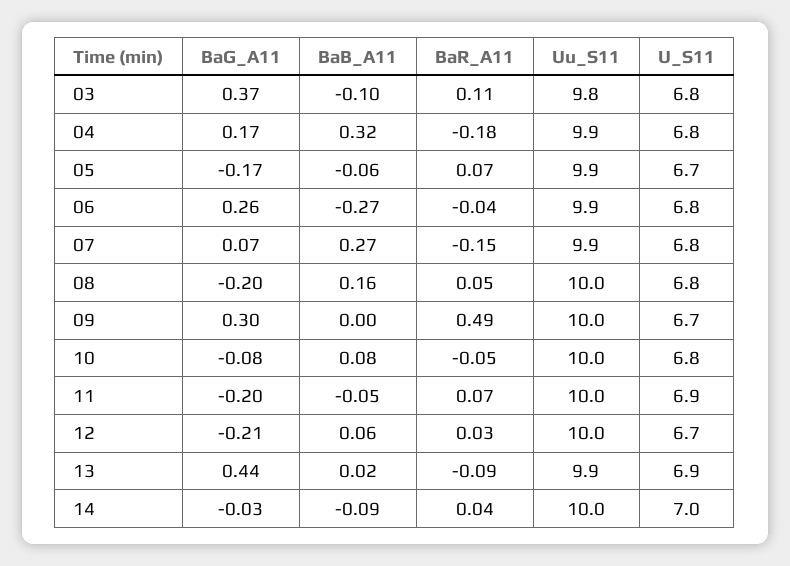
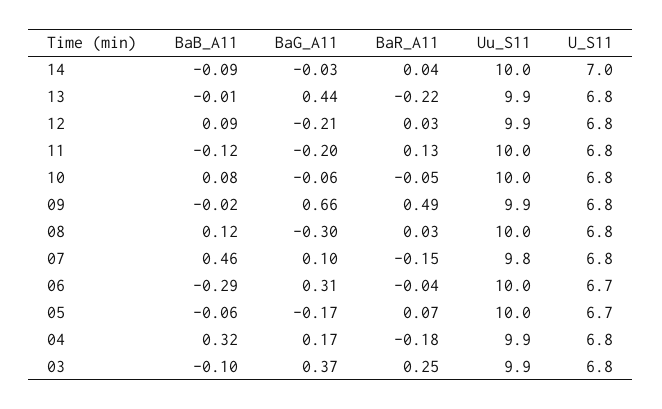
  {
    "BaG_A11": {
      "03": 0.37,
      "04": 0.17,
      "05": -0.17,
-     "06": 0.26,
+     "06": 0.31,
-     "07": 0.07,
+     "07": 0.1,
-     "08": -0.2,
+     "08": -0.3,
-     "09": 0.3,
+     "09": 0.66,
-     "10": -0.08,
+     "10": -0.06,
      "11": -0.2,
      "12": -0.21,
      "13": 0.44,
      "14": -0.03
    },
    "BaB_A11": {
      "03": -0.1,
      "04": 0.32,
      "05": -0.06,
-     "06": -0.27,
+     "06": -0.29,
-     "07": 0.27,
+     "07": 0.46,
-     "08": 0.16,
+     "08": 0.12,
-     "09": 0,
+     "09": -0.02,
      "10": 0.08,
-     "11": -0.05,
+     "11": -0.12,
-     "12": 0.06,
+     "12": 0.09,
-     "13": 0.02,
+     "13": -0.01,
      "14": -0.09
    },
    "BaR_A11": {
-     "03": 0.11,
+     "03": 0.25,
      "04": -0.18,
      "05": 0.07,
      "06": -0.04,
      "07": -0.15,
-     "08": 0.05,
+     "08": 0.03,
      "09": 0.49,
      "10": -0.05,
-     "11": 0.07,
+     "11": 0.13,
      "12": 0.03,
-     "13": -0.09,
+     "13": -0.22,
      "14": 0.04
    },
    "Uu_S11": {
-     "03": 9.8,
+     "03": 9.9,
      "04": 9.9,
-     "05": 9.9,
+     "05": 10,
-     "06": 9.9,
+     "06": 10,
-     "07": 9.9,
+     "07": 9.8,
      "08": 10,
-     "09": 10,
+     "09": 9.9,
      "10": 10,
      "11": 10,
-     "12": 10,
+     "12": 9.9,
      "13": 9.9,
      "14": 10
    },
    "U_S11": {
      "03": 6.8,
      "04": 6.8,
      "05": 6.7,
-     "06": 6.8,
+     "06": 6.7,
      "07": 6.8,
      "08": 6.8,
-     "09": 6.7,
+     "09": 6.8,
      "10": 6.8,
-     "11": 6.9,
+     "11": 6.8,
-     "12": 6.7,
+     "12": 6.8,
-     "13": 6.9,
+     "13": 6.8,
      "14": 7
    }
  }

